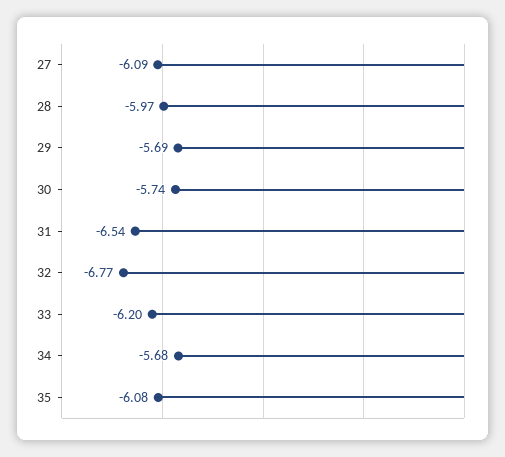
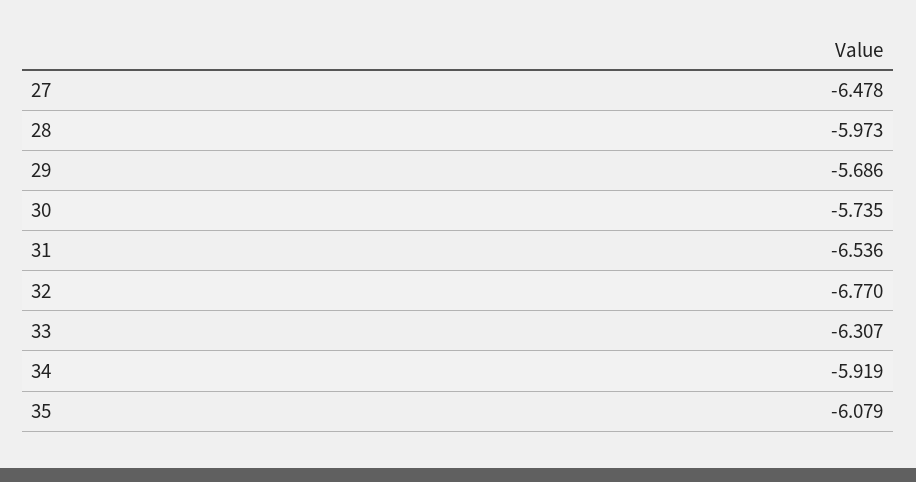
  {
-   "27": -6.09,
+   "27": -6.478,
    "28": -5.973,
    "29": -5.686,
    "30": -5.735,
    "31": -6.536,
    "32": -6.77,
-   "33": -6.2,
+   "33": -6.307,
-   "34": -5.68,
+   "34": -5.919,
    "35": -6.079
  }

